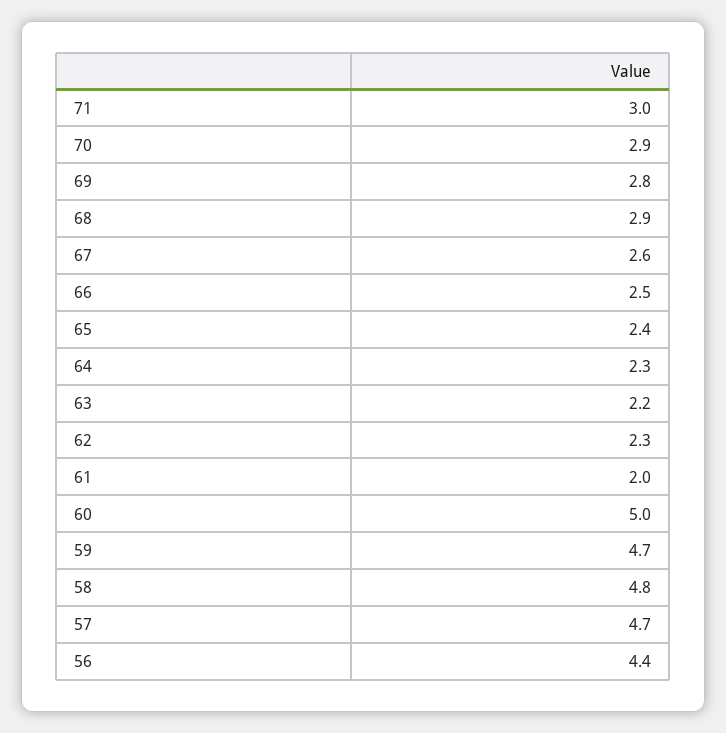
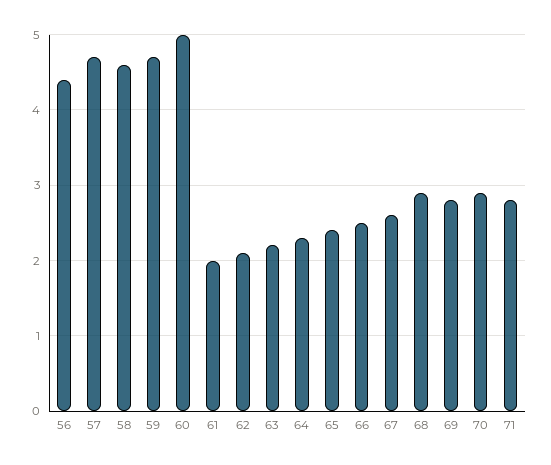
  {
-   "71": 3,
+   "71": 2.8,
    "70": 2.9,
    "69": 2.8,
    "68": 2.9,
    "67": 2.6,
    "66": 2.5,
    "65": 2.4,
    "64": 2.3,
    "63": 2.2,
-   "62": 2.3,
+   "62": 2.1,
    "61": 2,
    "60": 5,
    "59": 4.7,
-   "58": 4.8,
+   "58": 4.6,
    "57": 4.7,
    "56": 4.4
  }

